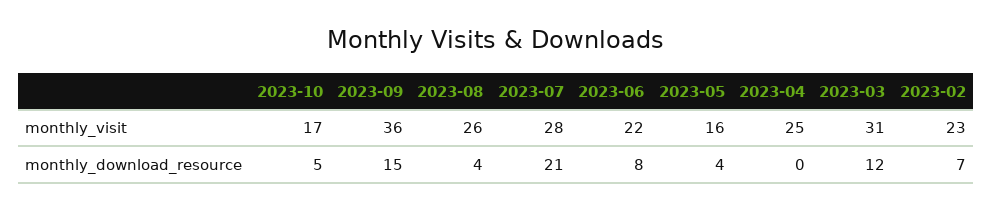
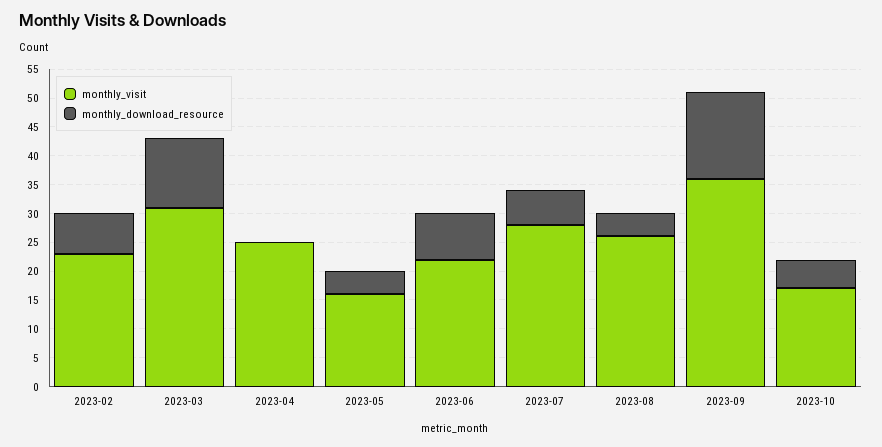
  {
    "monthly_visit": {
      "2023-10": 17,
      "2023-09": 36,
      "2023-08": 26,
      "2023-07": 28,
      "2023-06": 22,
      "2023-05": 16,
      "2023-04": 25,
      "2023-03": 31,
      "2023-02": 23
    },
    "monthly_download_resource": {
      "2023-10": 5,
      "2023-09": 15,
      "2023-08": 4,
-     "2023-07": 21,
+     "2023-07": 5,
      "2023-06": 8,
      "2023-05": 4,
      "2023-04": 0,
      "2023-03": 12,
      "2023-02": 7
    }
  }

